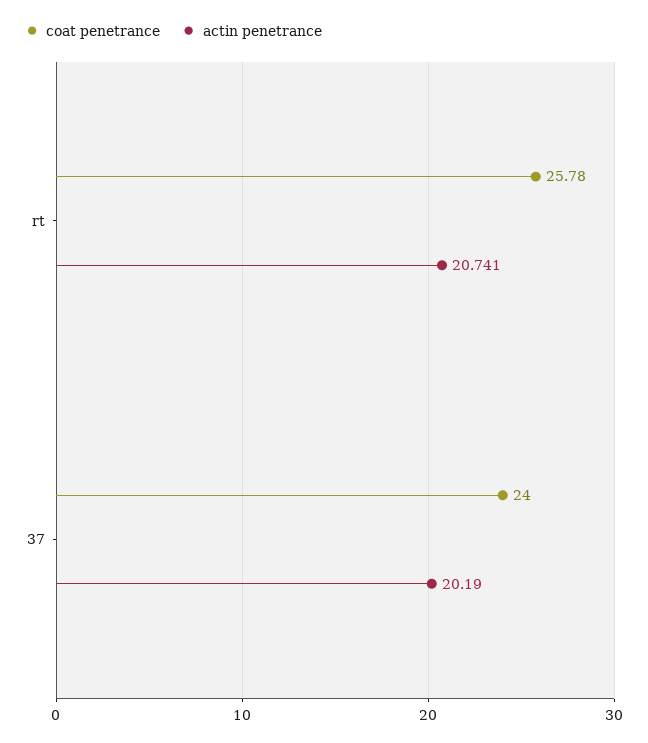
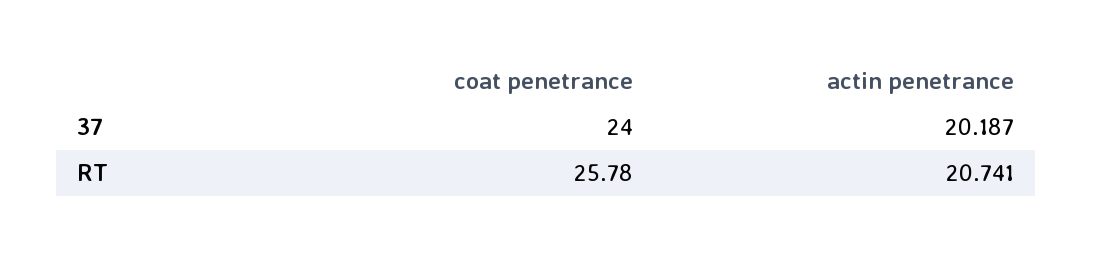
  {
    "coat penetrance": {
      "rt": 25.78,
      "37": 24
    },
    "actin penetrance": {
      "rt": 20.741,
-     "37": 20.19
+     "37": 20.187
    }
  }

